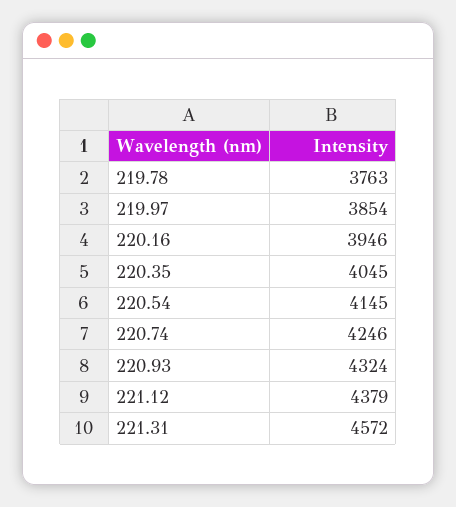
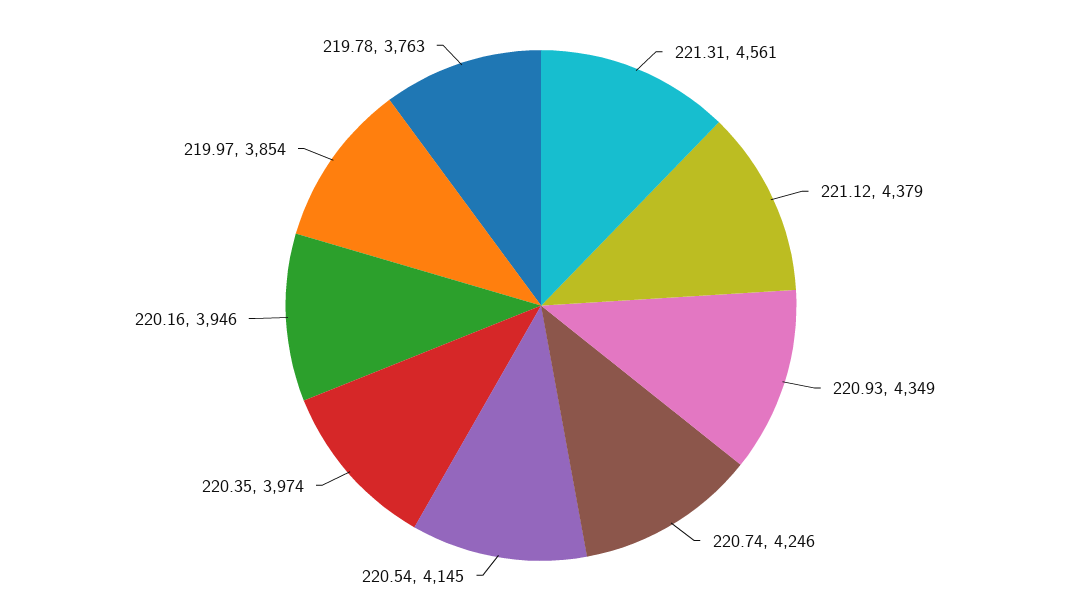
  {
    "219.78": 3763,
    "219.97": 3854,
    "220.16": 3946,
-   "220.35": 4045,
+   "220.35": 3974,
    "220.54": 4145,
    "220.74": 4246,
-   "220.93": 4324,
+   "220.93": 4349,
    "221.12": 4379,
-   "221.31": 4572
+   "221.31": 4561
  }

